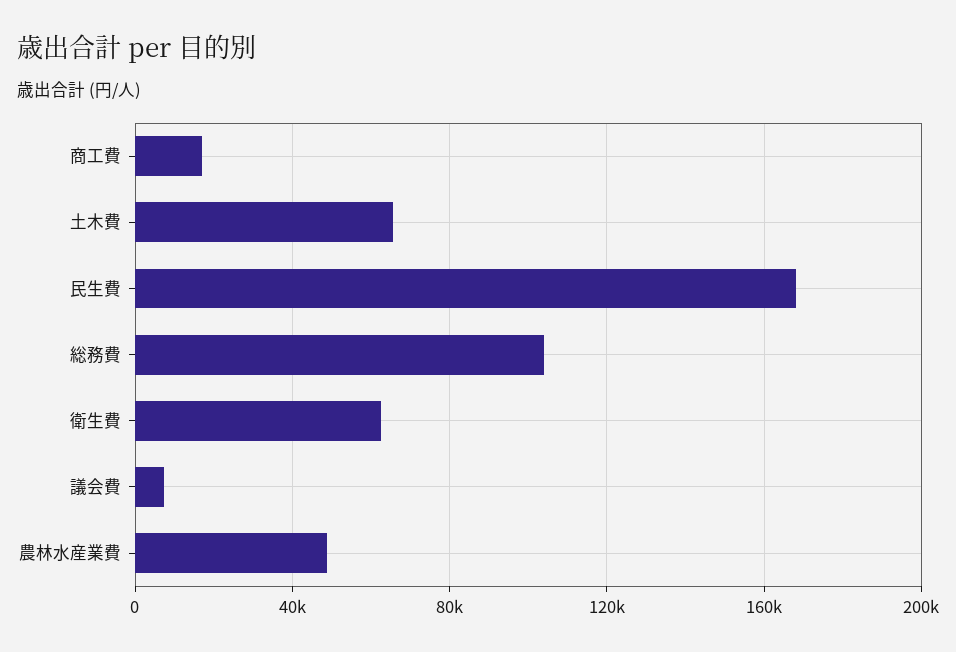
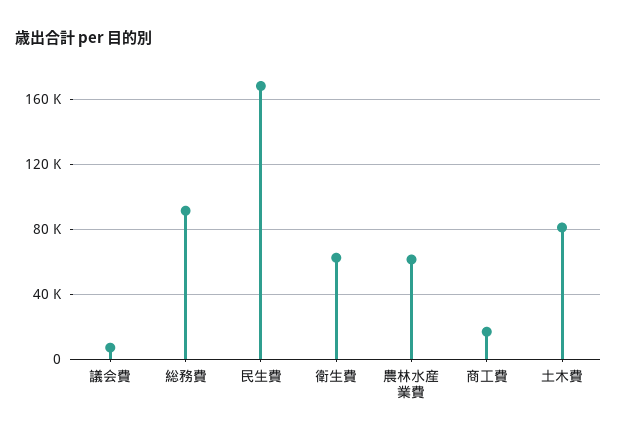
  {
    "商工費": 15000,
-   "土木費": 65000,
+   "土木費": 80000,
    "民生費": 170000,
-   "総務費": 105000,
+   "総務費": 90000,
    "衛生費": 60000,
    "議会費": 5000,
-   "農林水産業費": 50000
+   "農林水産業費": 60000
  }

